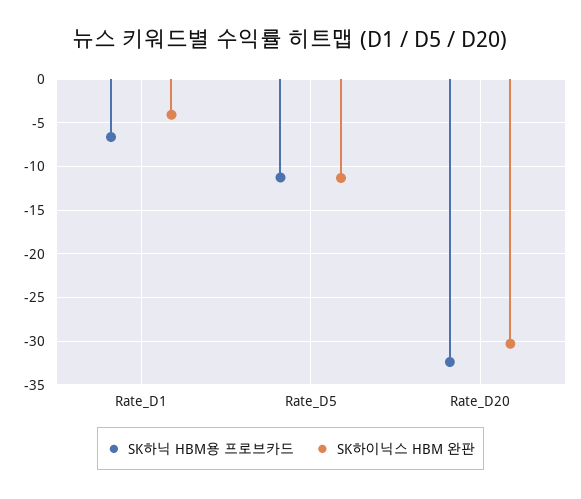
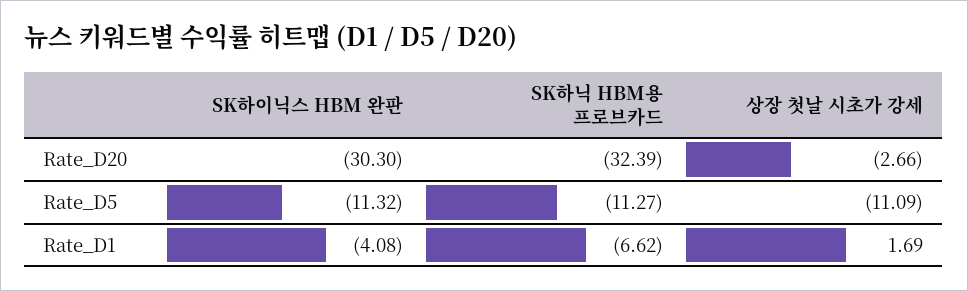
  {
    "SK하닉 HBM용 프로브카드": {
      "Rate_D1": -6.62,
      "Rate_D5": -11.27,
      "Rate_D20": -32.39
    },
    "SK하이닉스 HBM 완판": {
      "Rate_D1": -4.08,
      "Rate_D5": -11.32,
      "Rate_D20": -30.3
-   }
+   },
+   "상장 첫날 시초가 강세": {
+     "Rate_D20": -2.66,
+     "Rate_D5": -11.09,
+     "Rate_D1": 1.69
+   }
  }

